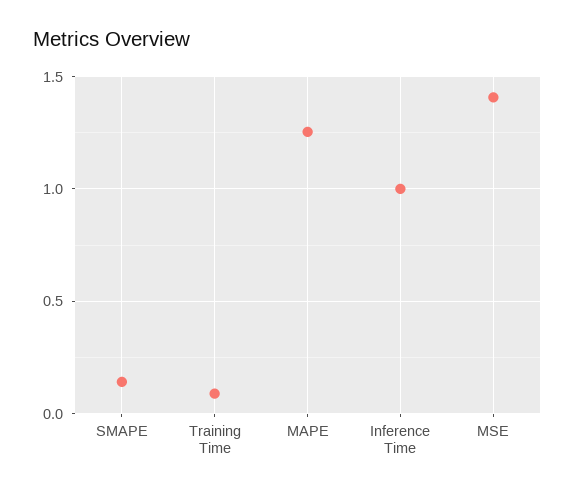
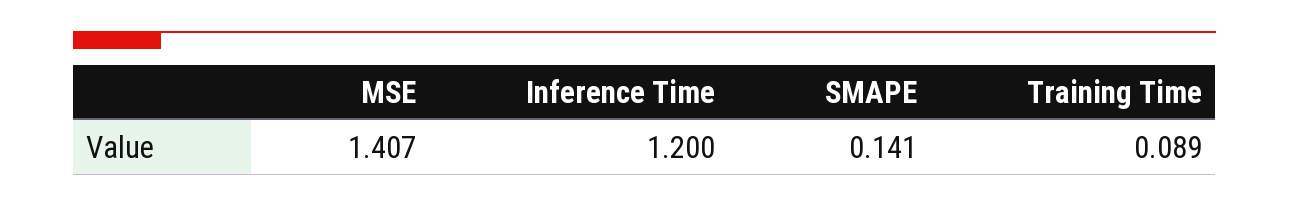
  {
    "SMAPE": 0.141,
    "Training Time": 0.089,
-   "MAPE": 1.25,
-   "Inference Time": 1,
+   "Inference Time": 1.2,
    "MSE": 1.407
  }

